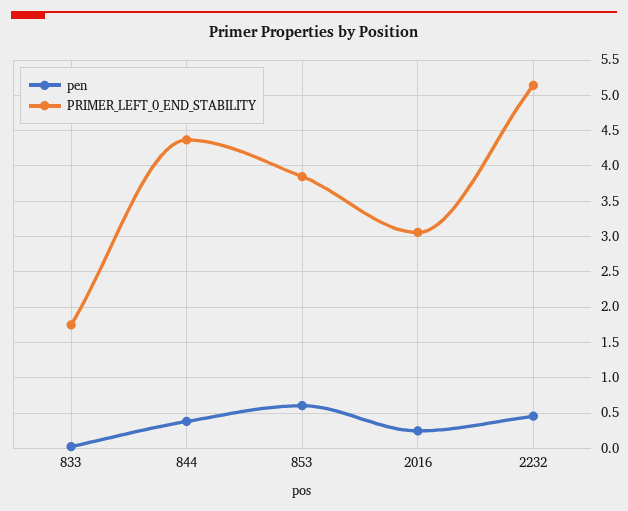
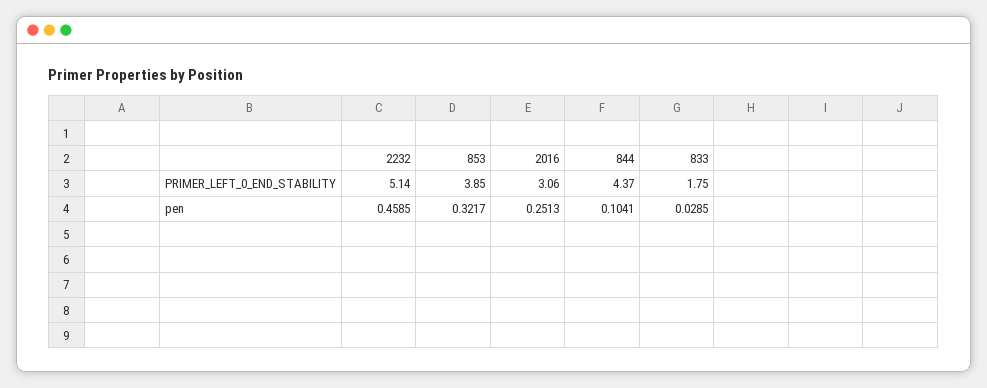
  {
    "pen": {
      "833": 0.0285,
-     "844": 0.4,
+     "844": 0.1041,
-     "853": 0.6,
+     "853": 0.3217,
      "2016": 0.2513,
      "2232": 0.4585
    },
    "PRIMER_LEFT_0_END_STABILITY": {
      "833": 1.75,
      "844": 4.37,
      "853": 3.85,
      "2016": 3.06,
      "2232": 5.14
    }
  }

